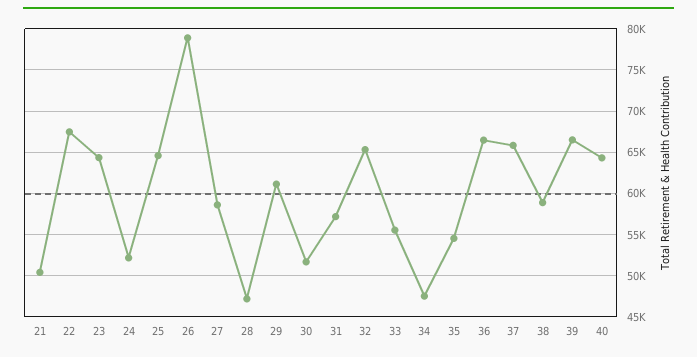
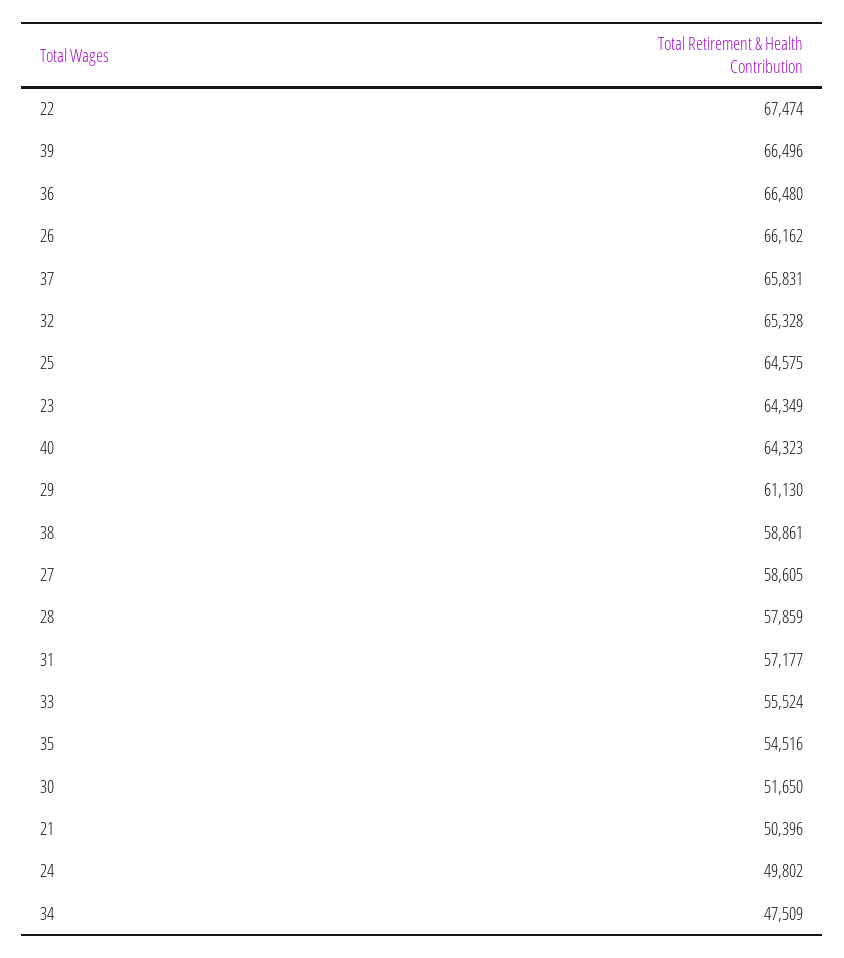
  {
    "21": 50396,
    "22": 67474,
    "23": 64349,
-   "24": 52000,
+   "24": 49802,
    "25": 64575,
-   "26": 79000,
+   "26": 66162,
    "27": 58605,
-   "28": 47000,
+   "28": 57859,
    "29": 61130,
    "30": 51650,
    "31": 57177,
    "32": 65328,
    "33": 55524,
    "34": 47509,
    "35": 54516,
    "36": 66480,
    "37": 65831,
    "38": 58861,
    "39": 66496,
    "40": 64323
  }

